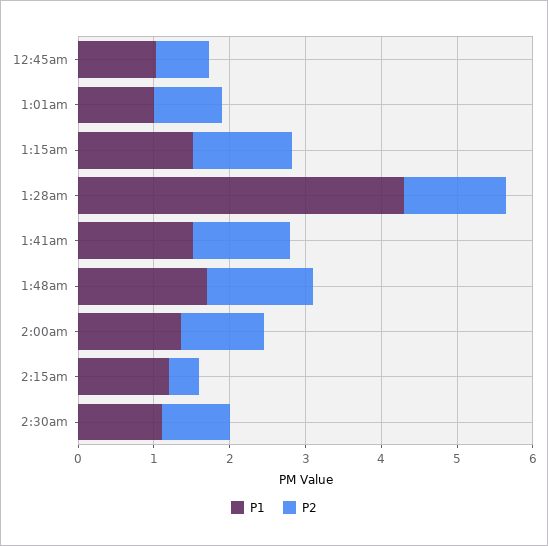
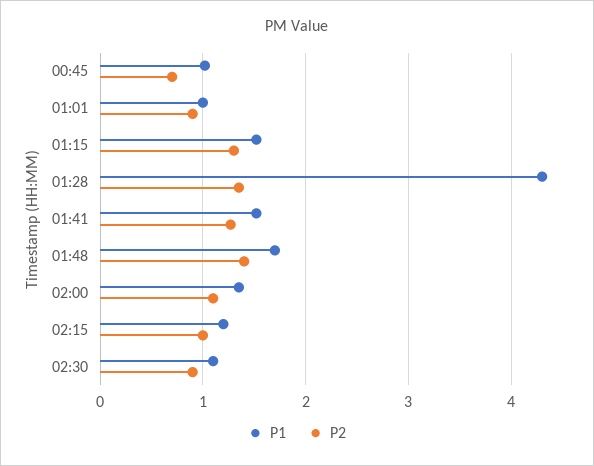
  {
    "P1": {
      "12:45am": 1,
      "1:01am": 1,
      "1:15am": 1.5,
      "1:28am": 4.3,
      "1:41am": 1.5,
      "1:48am": 1.7,
      "2:00am": 1.4,
      "2:15am": 1.2,
      "2:30am": 1.1
    },
    "P2": {
      "12:45am": 0.7,
      "1:01am": 0.9,
      "1:15am": 1.3,
      "1:28am": 1.4,
      "1:41am": 1.3,
      "1:48am": 1.4,
      "2:00am": 1.1,
-     "2:15am": 0.4,
+     "2:15am": 1,
      "2:30am": 0.9
    }
  }

